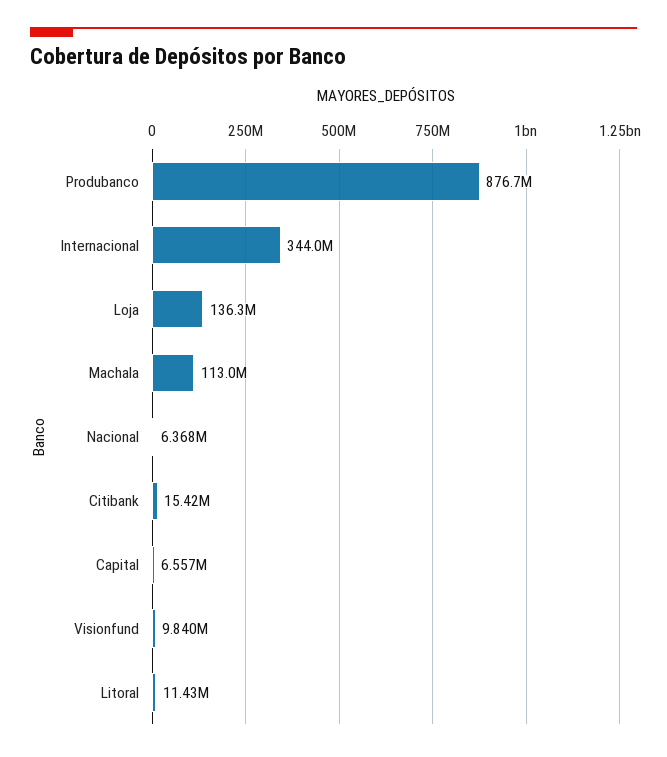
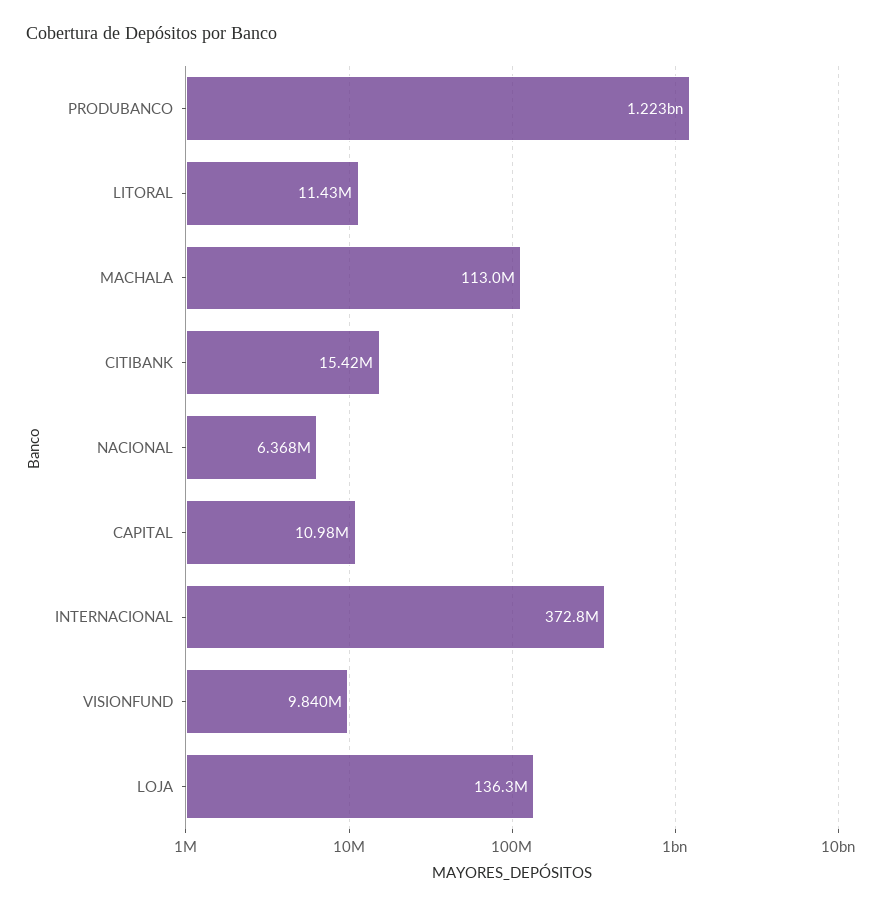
  {
-   "Produbanco": 876700000,
+   "Produbanco": 1223000000,
-   "Internacional": 344000000,
+   "Internacional": 372800000,
    "Loja": 136300000,
    "Machala": 113000000,
    "Nacional": 6368000,
    "Citibank": 15420000,
-   "Capital": 6557000,
+   "Capital": 10980000,
    "Visionfund": 9840000,
    "Litoral": 11430000
  }

